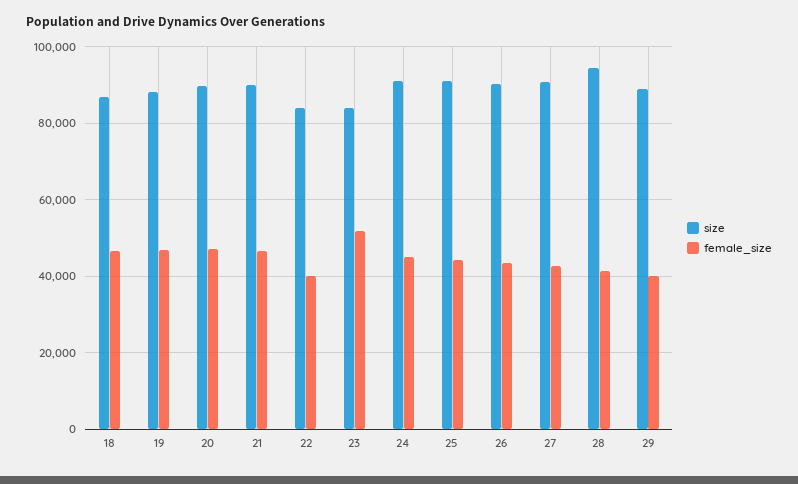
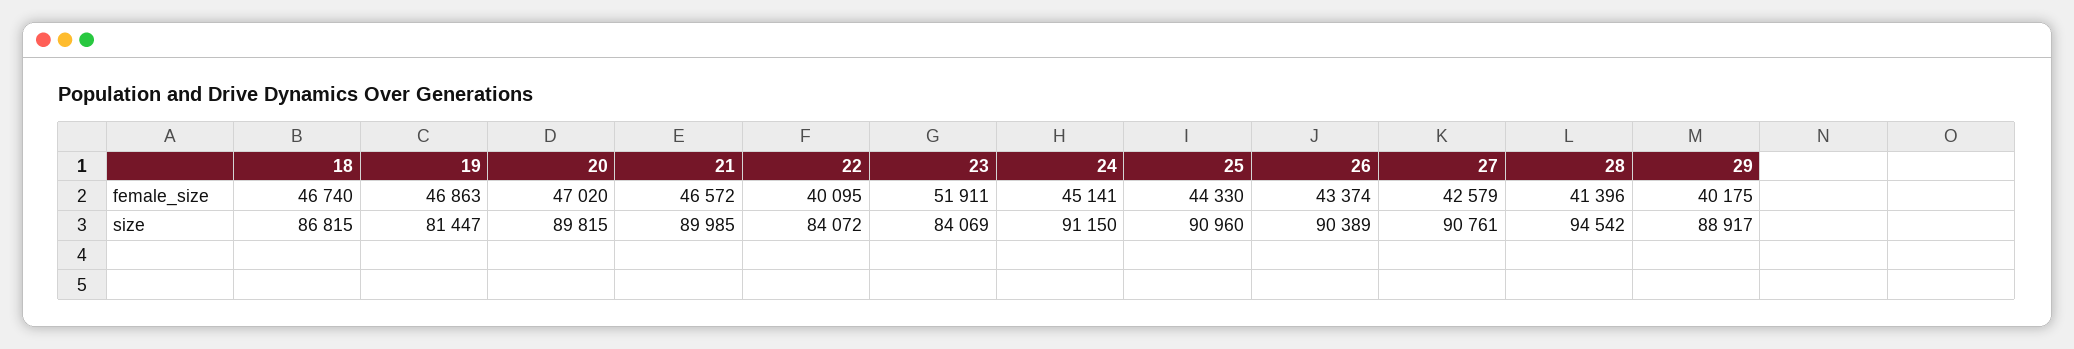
  {
    "size": {
      "18": 86815,
-     "19": 88000,
+     "19": 81447,
      "20": 89815,
      "21": 89985,
      "22": 84072,
      "23": 84069,
      "24": 91150,
      "25": 90960,
      "26": 90389,
      "27": 90761,
      "28": 94542,
      "29": 88917
    },
    "female_size": {
      "18": 46740,
      "19": 46863,
      "20": 47020,
      "21": 46572,
      "22": 40095,
      "23": 51911,
      "24": 45141,
      "25": 44330,
      "26": 43374,
      "27": 42579,
      "28": 41396,
      "29": 40175
    }
  }

